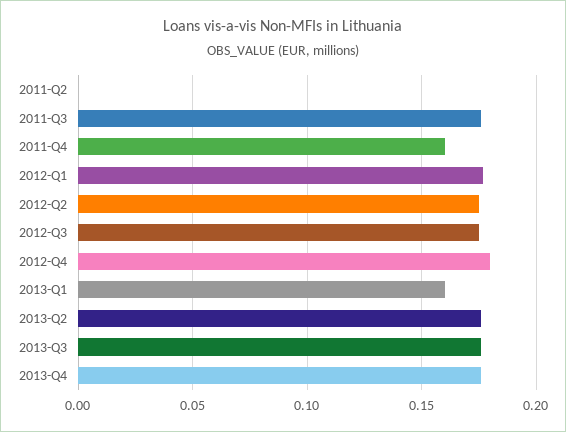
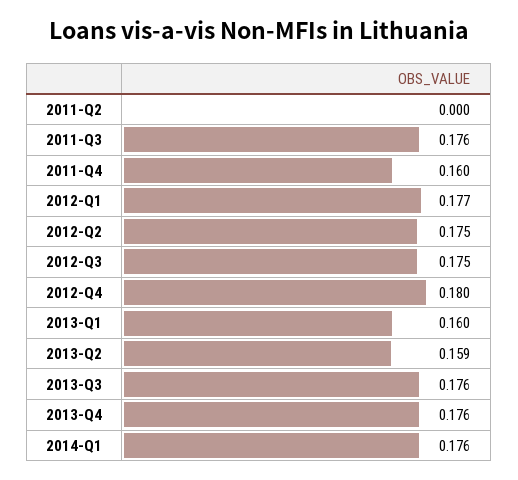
  {
    "2011-Q2": 0,
    "2011-Q3": 0.176,
    "2011-Q4": 0.16,
    "2012-Q1": 0.177,
    "2012-Q2": 0.175,
    "2012-Q3": 0.175,
    "2012-Q4": 0.18,
    "2013-Q1": 0.16,
-   "2013-Q2": 0.175,
+   "2013-Q2": 0.159,
    "2013-Q3": 0.176,
-   "2013-Q4": 0.176
+   "2013-Q4": 0.176,
+   "2014-Q1": 0.176
  }

